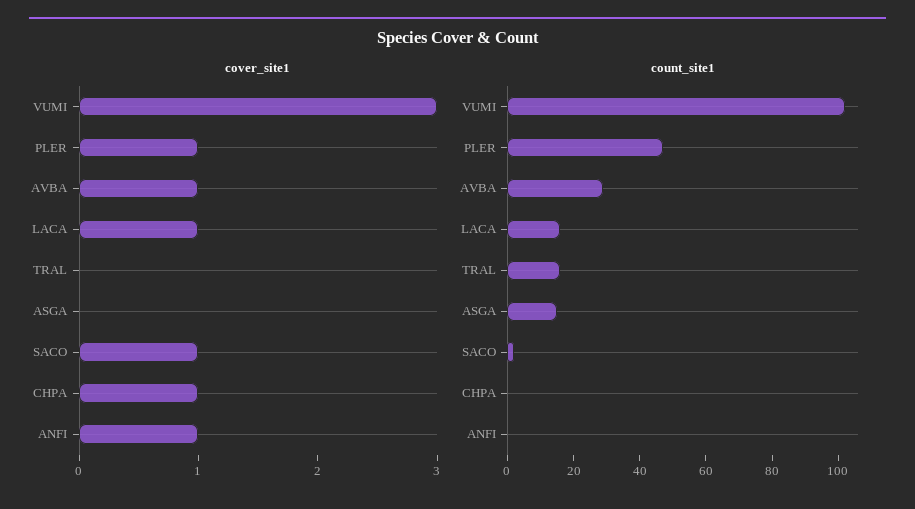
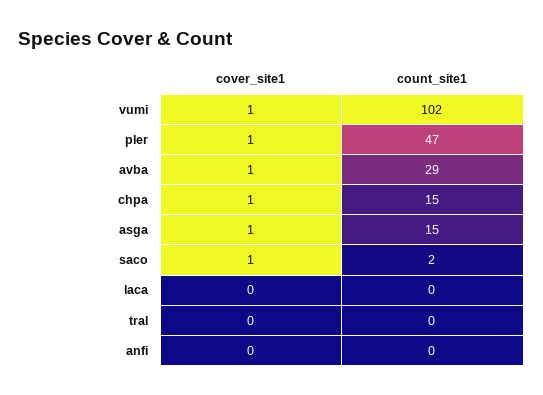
  {
    "cover_site1": {
-     "VUMI": 3,
+     "VUMI": 1,
      "PLER": 1,
      "AVBA": 1,
-     "LACA": 1,
+     "LACA": 0,
      "TRAL": 0,
-     "ASGA": 0,
+     "ASGA": 1,
      "SACO": 1,
      "CHPA": 1,
-     "ANFI": 1
+     "ANFI": 0
    },
    "count_site1": {
      "VUMI": 102,
      "PLER": 47,
      "AVBA": 29,
-     "LACA": 15,
+     "LACA": 0,
-     "TRAL": 15,
+     "TRAL": 0,
      "ASGA": 15,
      "SACO": 2,
-     "CHPA": 0,
+     "CHPA": 15,
      "ANFI": 0
    }
  }

